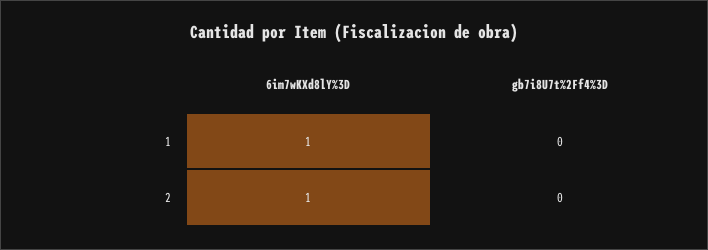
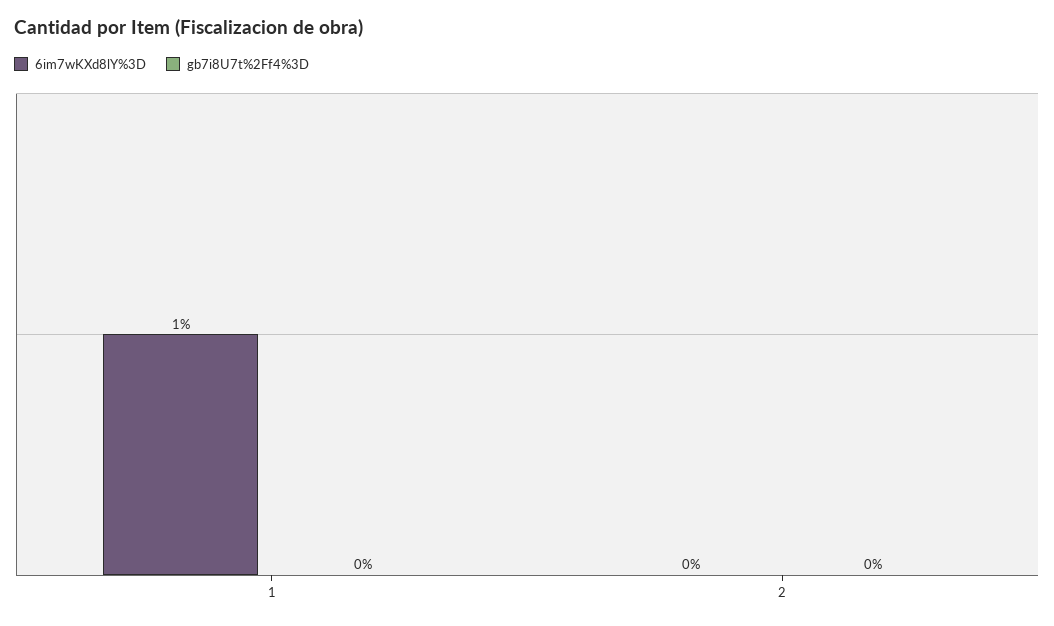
  {
    "6im7wKXd8lY%3D": {
      "1": 1,
-     "2": 1
+     "2": 0
    },
    "gb7i8U7t%2Ff4%3D": {
      "1": 0,
      "2": 0
    }
  }

